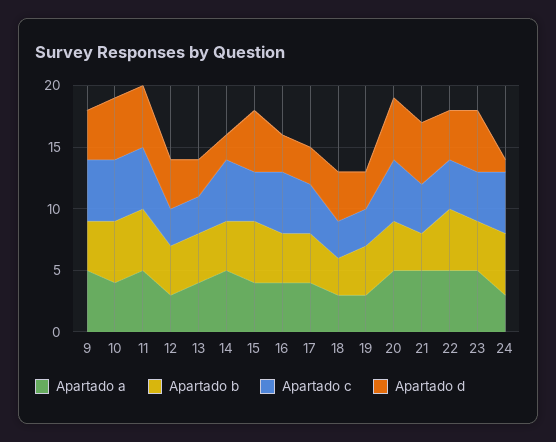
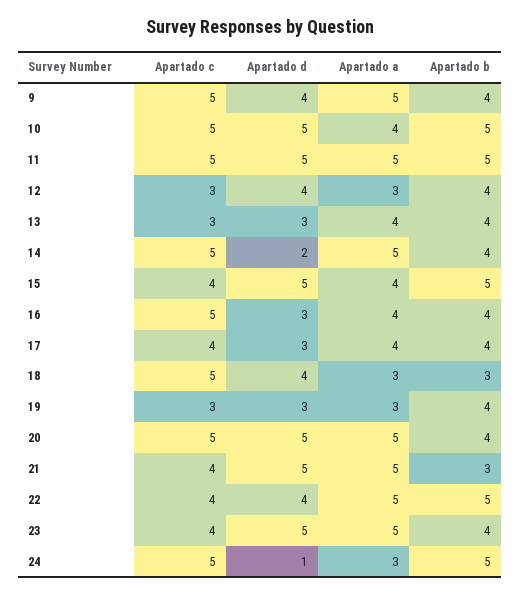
  {
    "Apartado a": {
      "9": 5,
      "10": 4,
      "11": 5,
      "12": 3,
      "13": 4,
      "14": 5,
      "15": 4,
      "16": 4,
      "17": 4,
      "18": 3,
      "19": 3,
      "20": 5,
      "21": 5,
      "22": 5,
      "23": 5,
      "24": 3
    },
    "Apartado b": {
      "9": 4,
      "10": 5,
      "11": 5,
      "12": 4,
      "13": 4,
      "14": 4,
      "15": 5,
      "16": 4,
      "17": 4,
      "18": 3,
      "19": 4,
      "20": 4,
      "21": 3,
      "22": 5,
      "23": 4,
      "24": 5
    },
    "Apartado c": {
      "9": 5,
      "10": 5,
      "11": 5,
      "12": 3,
      "13": 3,
      "14": 5,
      "15": 4,
      "16": 5,
      "17": 4,
-     "18": 3,
+     "18": 5,
      "19": 3,
      "20": 5,
      "21": 4,
      "22": 4,
      "23": 4,
      "24": 5
    },
    "Apartado d": {
      "9": 4,
      "10": 5,
      "11": 5,
      "12": 4,
      "13": 3,
      "14": 2,
      "15": 5,
      "16": 3,
      "17": 3,
      "18": 4,
      "19": 3,
      "20": 5,
      "21": 5,
      "22": 4,
      "23": 5,
      "24": 1
    }
  }

